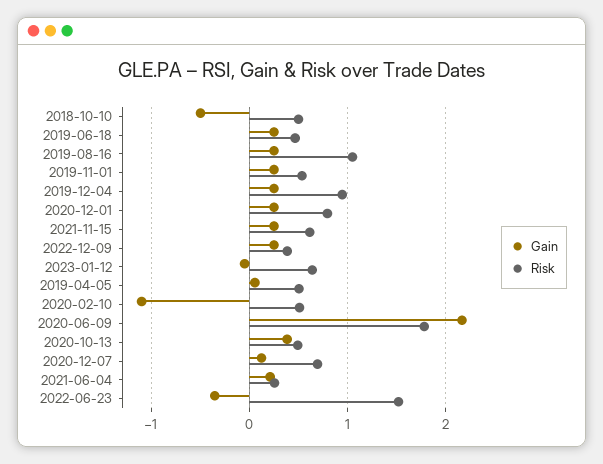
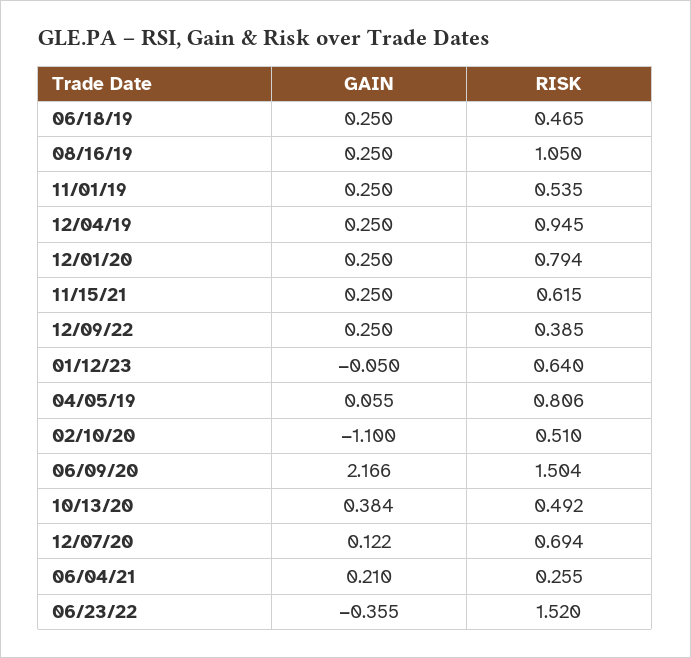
  {
    "Gain": {
-     "2018-10-10": -0.5,
      "2019-06-18": 0.25,
      "2019-08-16": 0.25,
      "2019-11-01": 0.25,
      "2019-12-04": 0.25,
      "2020-12-01": 0.25,
      "2021-11-15": 0.25,
      "2022-12-09": 0.25,
      "2023-01-12": -0.05,
      "2019-04-05": 0.055,
      "2020-02-10": -1.1,
      "2020-06-09": 2.166,
      "2020-10-13": 0.384,
      "2020-12-07": 0.122,
      "2021-06-04": 0.21,
      "2022-06-23": -0.355
    },
    "Risk": {
-     "2018-10-10": 0.5,
      "2019-06-18": 0.465,
      "2019-08-16": 1.05,
      "2019-11-01": 0.535,
      "2019-12-04": 0.945,
      "2020-12-01": 0.794,
      "2021-11-15": 0.615,
      "2022-12-09": 0.385,
      "2023-01-12": 0.64,
-     "2019-04-05": 0.5,
+     "2019-04-05": 0.806,
      "2020-02-10": 0.51,
-     "2020-06-09": 1.8,
+     "2020-06-09": 1.504,
      "2020-10-13": 0.492,
      "2020-12-07": 0.694,
      "2021-06-04": 0.255,
      "2022-06-23": 1.52
    }
  }

